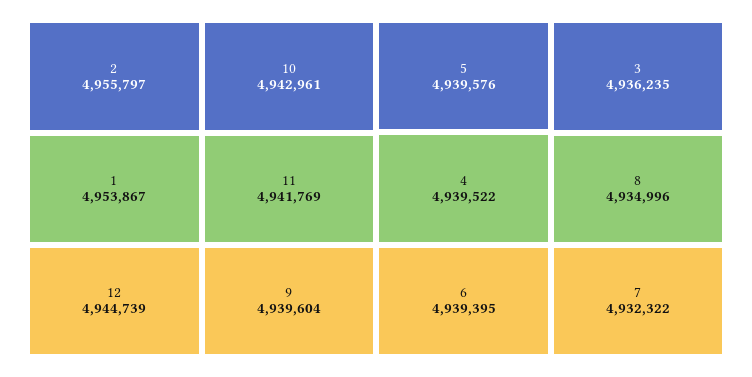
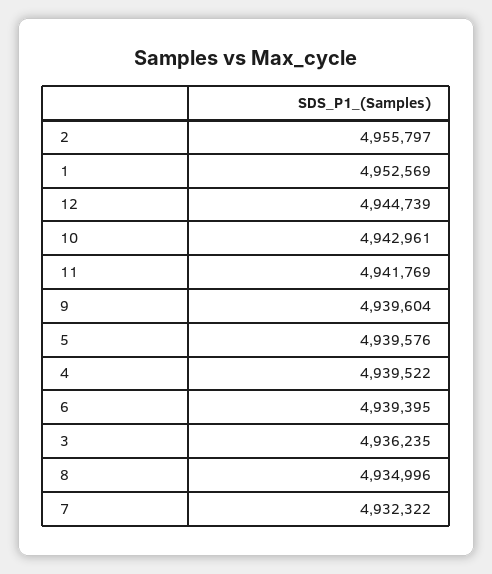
  {
    "2": 4955797,
-   "1": 4953867,
+   "1": 4952569,
    "12": 4944739,
    "10": 4942961,
    "11": 4941769,
    "9": 4939604,
    "5": 4939576,
    "4": 4939522,
    "6": 4939395,
    "3": 4936235,
    "8": 4934996,
    "7": 4932322
  }

